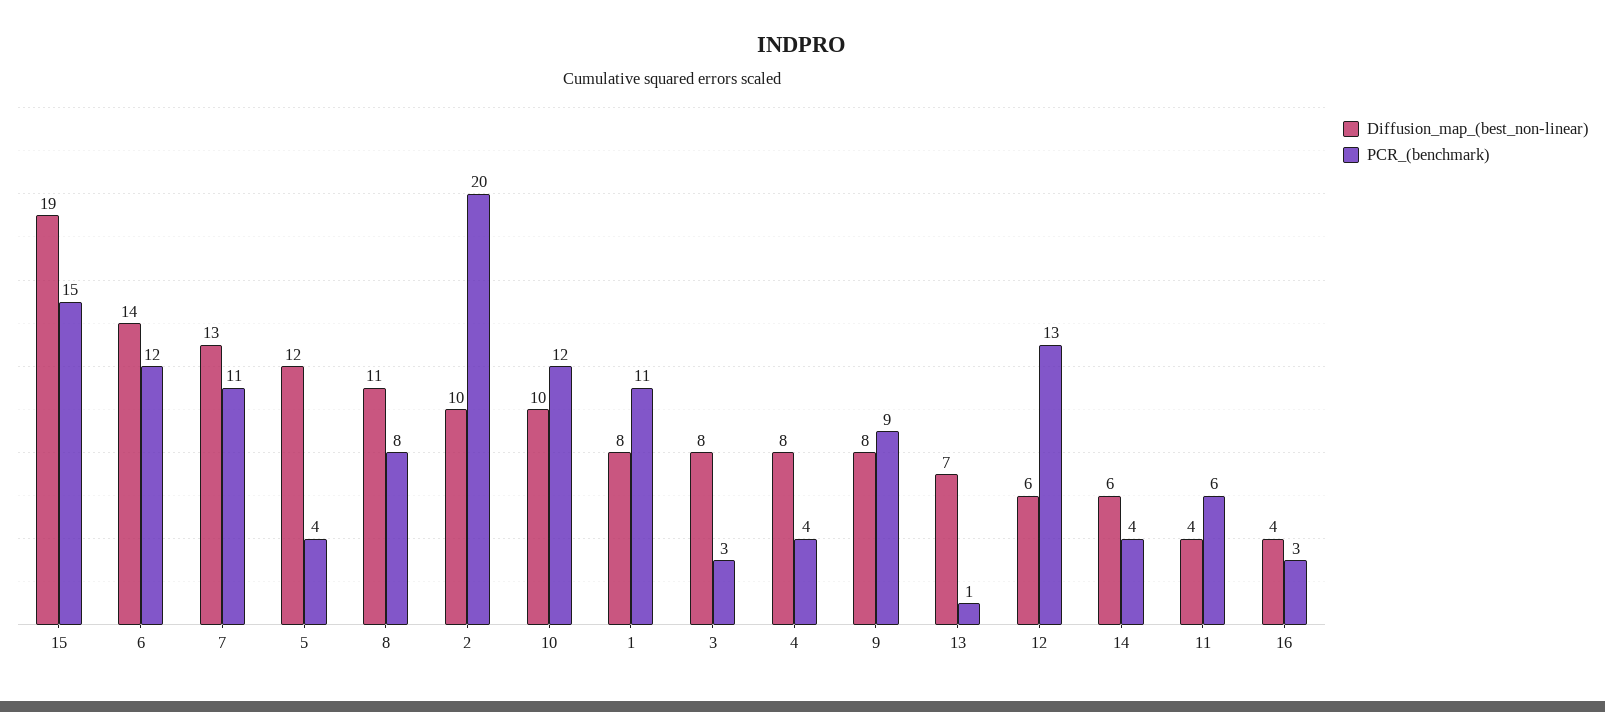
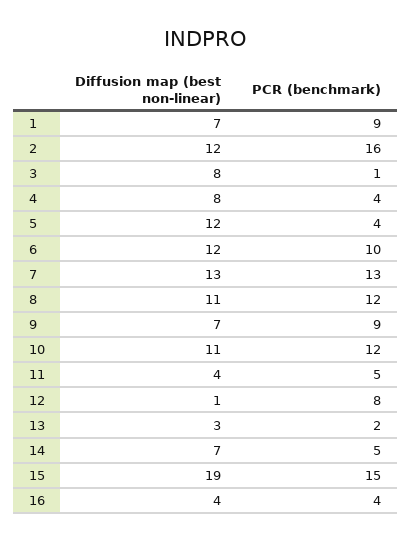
  {
    "Diffusion_map_(best_non-linear)": {
      "15": 19,
-     "6": 14,
+     "6": 12,
      "7": 13,
      "5": 12,
      "8": 11,
-     "2": 10,
+     "2": 12,
-     "10": 10,
+     "10": 11,
-     "1": 8,
+     "1": 7,
      "3": 8,
      "4": 8,
-     "9": 8,
+     "9": 7,
-     "13": 7,
+     "13": 3,
-     "12": 6,
+     "12": 1,
-     "14": 6,
+     "14": 7,
      "11": 4,
      "16": 4
    },
    "PCR_(benchmark)": {
      "15": 15,
-     "6": 12,
+     "6": 10,
-     "7": 11,
+     "7": 13,
      "5": 4,
-     "8": 8,
+     "8": 12,
-     "2": 20,
+     "2": 16,
      "10": 12,
-     "1": 11,
+     "1": 9,
-     "3": 3,
+     "3": 1,
      "4": 4,
      "9": 9,
-     "13": 1,
+     "13": 2,
-     "12": 13,
+     "12": 8,
-     "14": 4,
+     "14": 5,
-     "11": 6,
+     "11": 5,
-     "16": 3
+     "16": 4
    }
  }

